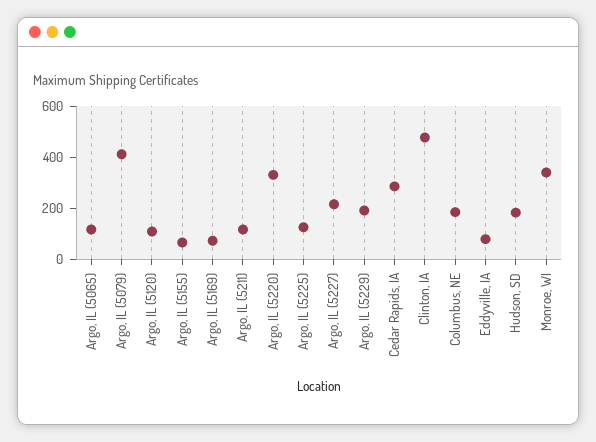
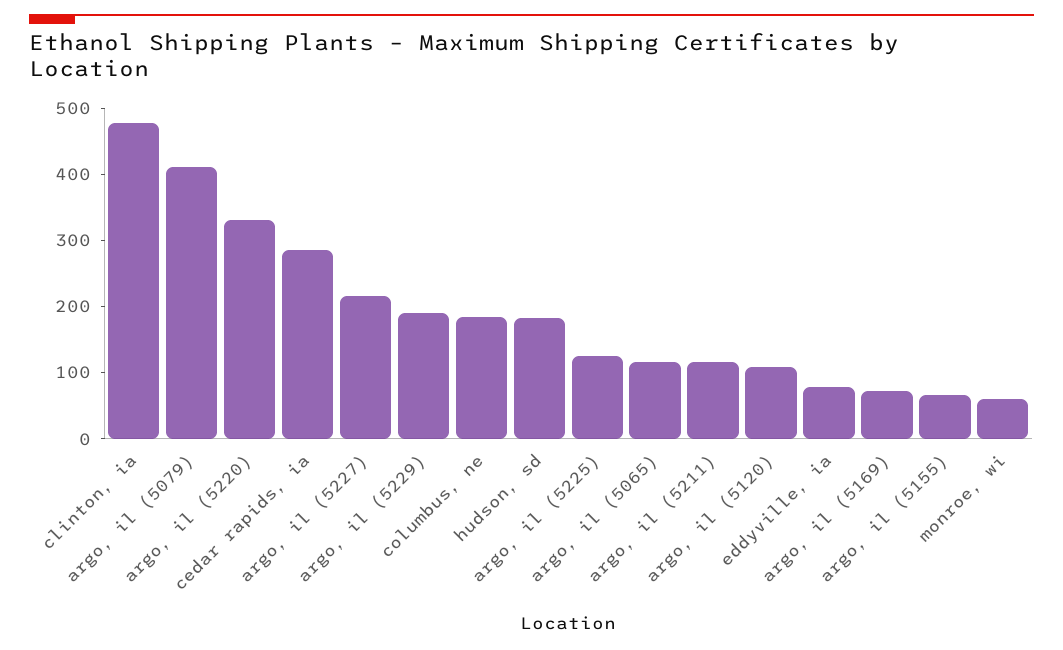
  {
    "Argo, IL (5065)": 120,
    "Argo, IL (5079)": 420,
    "Argo, IL (5120)": 100,
    "Argo, IL (5155)": 60,
    "Argo, IL (5169)": 80,
    "Argo, IL (5211)": 120,
    "Argo, IL (5220)": 340,
    "Argo, IL (5225)": 120,
    "Argo, IL (5227)": 220,
    "Argo, IL (5229)": 200,
    "Cedar Rapids, IA": 280,
    "Clinton, IA": 480,
    "Columbus, NE": 180,
    "Eddyville, IA": 80,
    "Hudson, SD": 180,
-   "Monroe, WI": 350
+   "Monroe, WI": 60
  }

